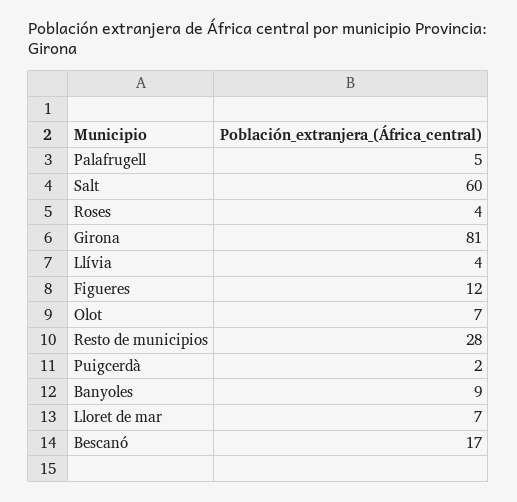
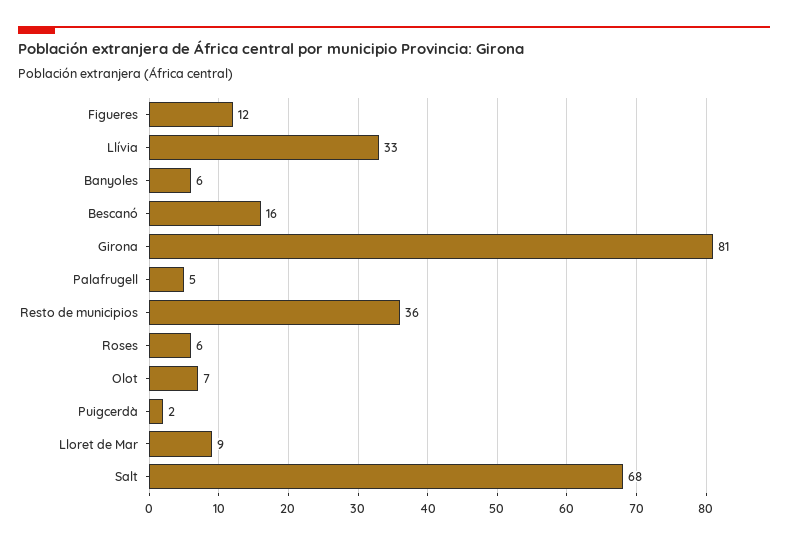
  {
    "Palafrugell": 5,
-   "Salt": 60,
+   "Salt": 68,
-   "Roses": 4,
+   "Roses": 6,
    "Girona": 81,
-   "Llívia": 4,
+   "Llívia": 33,
    "Figueres": 12,
    "Olot": 7,
-   "Resto de municipios": 28,
+   "Resto de municipios": 36,
    "Puigcerdà": 2,
-   "Banyoles": 9,
+   "Banyoles": 6,
-   "Lloret de mar": 7,
+   "Lloret de mar": 9,
-   "Bescanó": 17
+   "Bescanó": 16
  }

